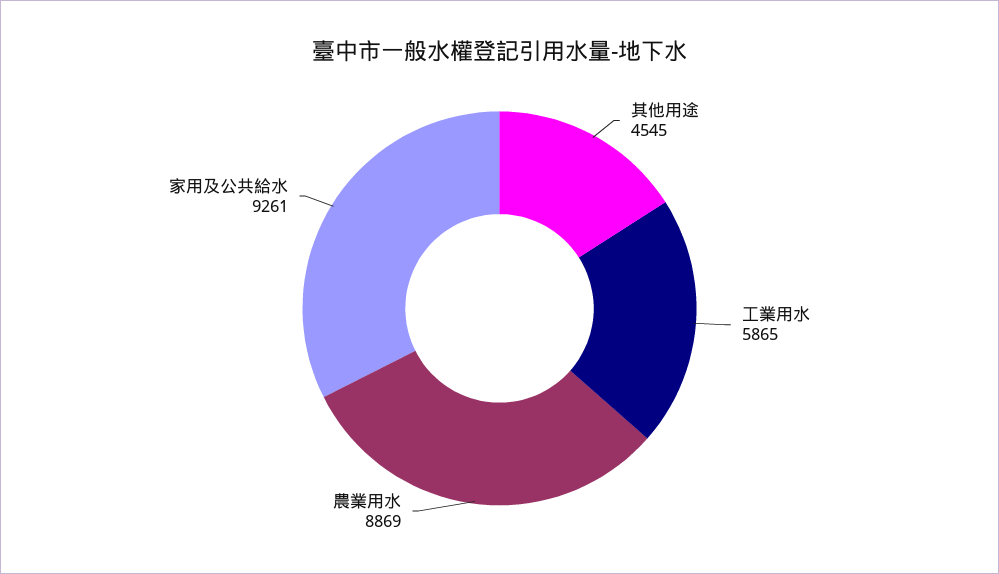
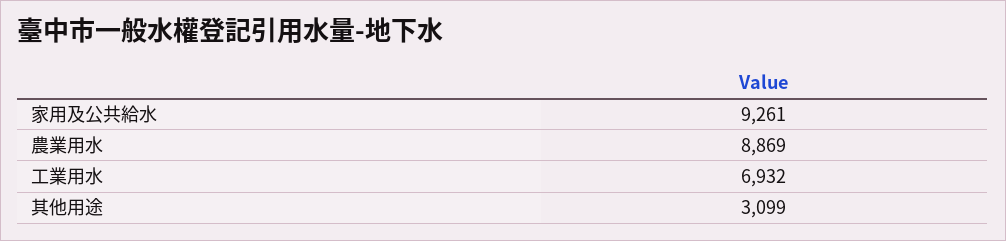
  {
-   "其他用途": 4545,
+   "其他用途": 3099,
-   "工業用水": 5865,
+   "工業用水": 6932,
    "農業用水": 8869,
    "家用及公共給水": 9261
  }

